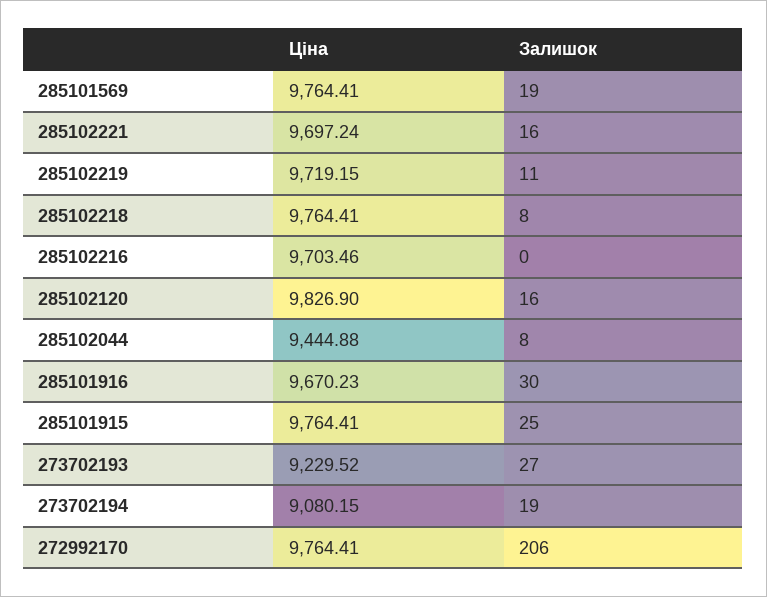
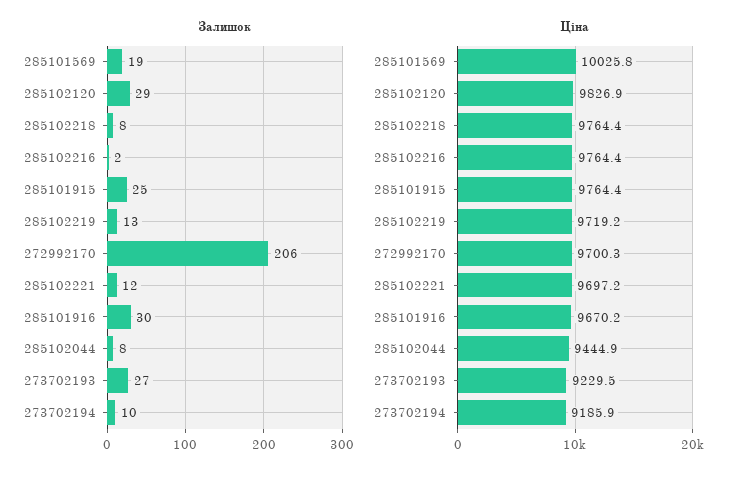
  {
    "Ціна": {
-     "285101569": 9764.41,
+     "285101569": 10025.8,
      "285102221": 9697.24,
      "285102219": 9719.15,
      "285102218": 9764.41,
-     "285102216": 9703.46,
+     "285102216": 9764.4,
      "285102120": 9826.9,
      "285102044": 9444.88,
      "285101916": 9670.23,
      "285101915": 9764.41,
      "273702193": 9229.52,
-     "273702194": 9080.15,
+     "273702194": 9185.9,
-     "272992170": 9764.41
+     "272992170": 9700.3
    },
    "Залишок": {
      "285101569": 19,
-     "285102221": 16,
+     "285102221": 12,
-     "285102219": 11,
+     "285102219": 13,
      "285102218": 8,
-     "285102216": 0,
+     "285102216": 2,
-     "285102120": 16,
+     "285102120": 29,
      "285102044": 8,
      "285101916": 30,
      "285101915": 25,
      "273702193": 27,
-     "273702194": 19,
+     "273702194": 10,
      "272992170": 206
    }
  }

